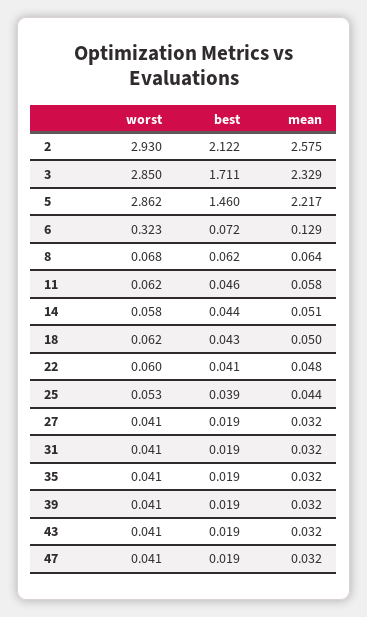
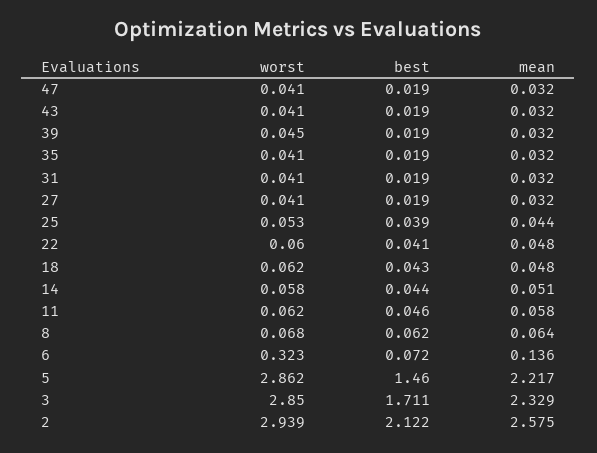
  {
    "worst": {
-     "2": 2.93,
+     "2": 2.939,
      "3": 2.85,
      "5": 2.862,
      "6": 0.323,
      "8": 0.068,
      "11": 0.062,
      "14": 0.058,
      "18": 0.062,
      "22": 0.06,
      "25": 0.053,
      "27": 0.041,
      "31": 0.041,
      "35": 0.041,
-     "39": 0.041,
+     "39": 0.045,
      "43": 0.041,
      "47": 0.041
    },
    "best": {
      "2": 2.122,
      "3": 1.711,
      "5": 1.46,
      "6": 0.072,
      "8": 0.062,
      "11": 0.046,
      "14": 0.044,
      "18": 0.043,
      "22": 0.041,
      "25": 0.039,
      "27": 0.019,
      "31": 0.019,
      "35": 0.019,
      "39": 0.019,
      "43": 0.019,
      "47": 0.019
    },
    "mean": {
      "2": 2.575,
      "3": 2.329,
      "5": 2.217,
-     "6": 0.129,
+     "6": 0.136,
      "8": 0.064,
      "11": 0.058,
      "14": 0.051,
-     "18": 0.05,
+     "18": 0.048,
      "22": 0.048,
      "25": 0.044,
      "27": 0.032,
      "31": 0.032,
      "35": 0.032,
      "39": 0.032,
      "43": 0.032,
      "47": 0.032
    }
  }

